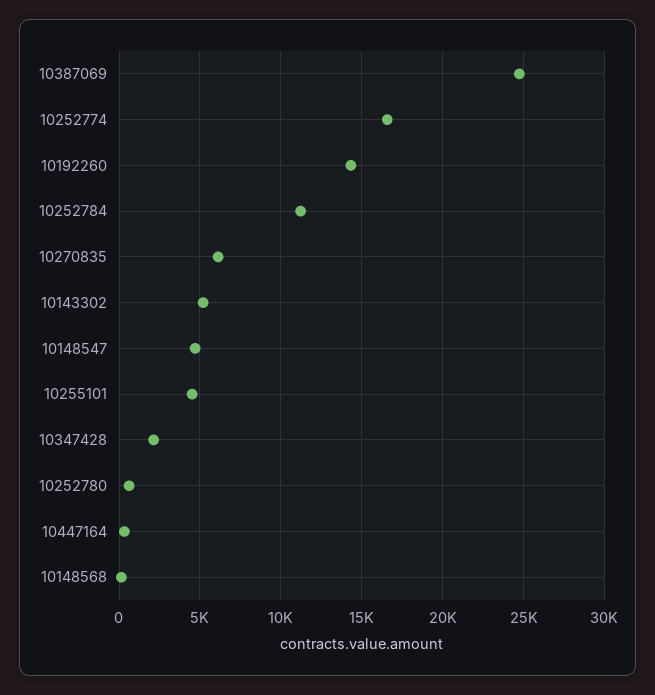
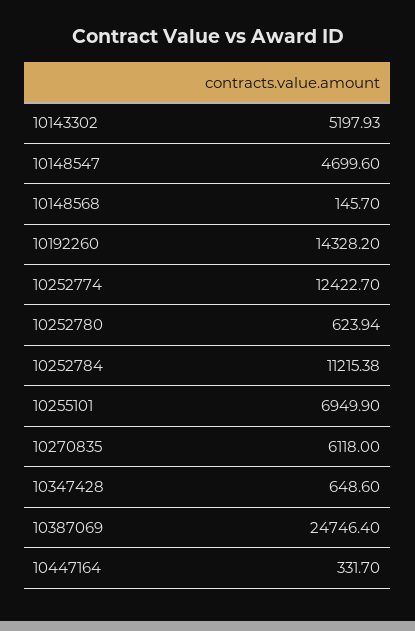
  {
    "10387069": 24746.4,
-   "10252774": 16500,
+   "10252774": 12422.7,
    "10192260": 14328.2,
    "10252784": 11215.38,
    "10270835": 6118,
    "10143302": 5197.93,
    "10148547": 4699.6,
-   "10255101": 4500,
+   "10255101": 6949.9,
-   "10347428": 2000,
+   "10347428": 648.6,
    "10252780": 623.94,
    "10447164": 331.7,
    "10148568": 145.7
  }

